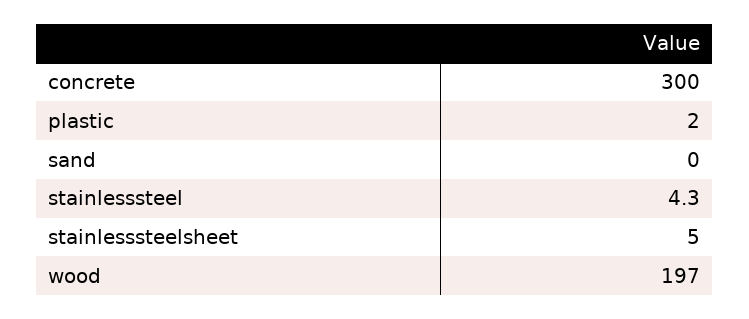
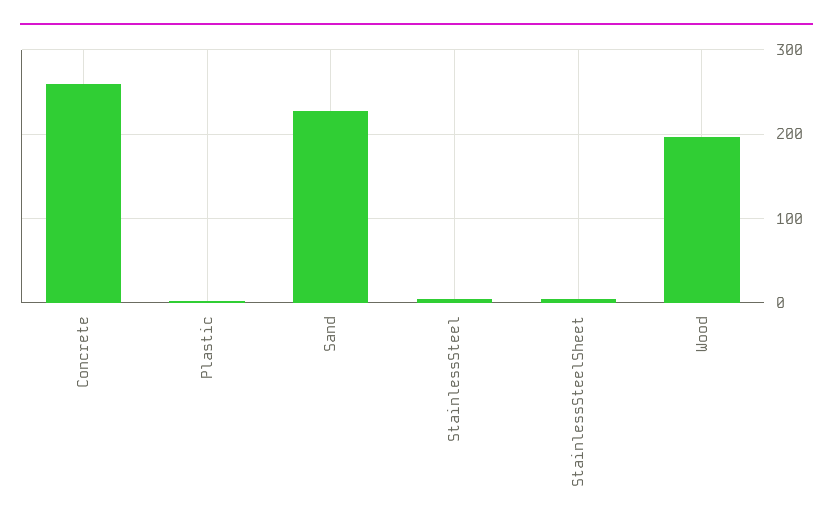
  {
-   "concrete": 300,
+   "concrete": 260,
    "plastic": 2,
-   "sand": 0,
+   "sand": 230,
    "stainlesssteel": 4.3,
    "stainlesssteelsheet": 5,
    "wood": 197
  }

